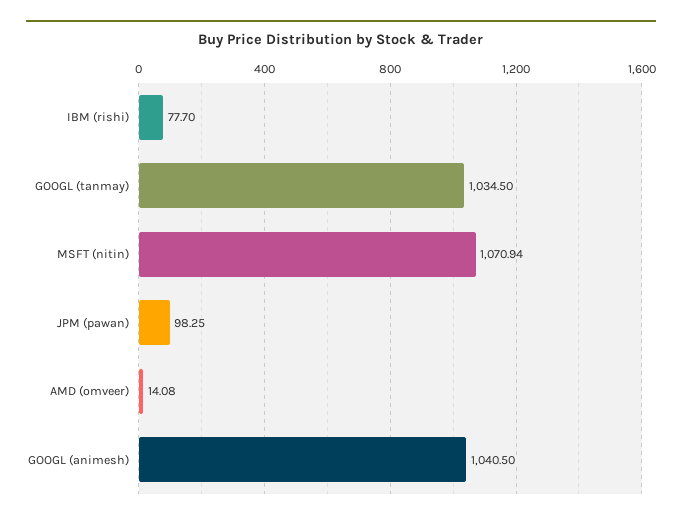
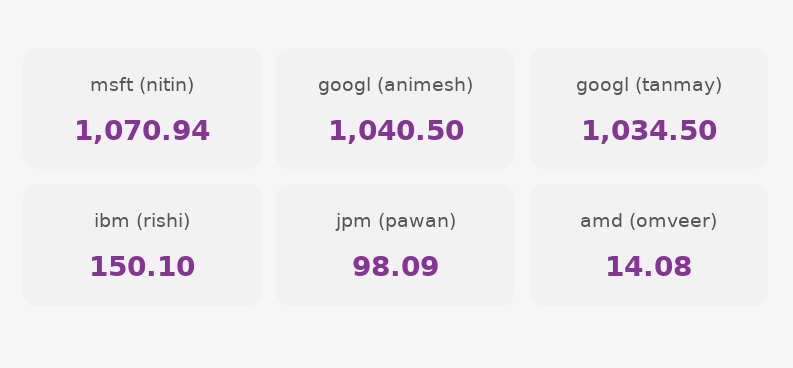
  {
-   "IBM (rishi)": 77.7,
+   "IBM (rishi)": 150.1,
    "GOOGL (tanmay)": 1034.5,
    "MSFT (nitin)": 1070.94,
-   "JPM (pawan)": 98.25,
+   "JPM (pawan)": 98.09,
    "AMD (omveer)": 14.08,
    "GOOGL (animesh)": 1040.5
  }

